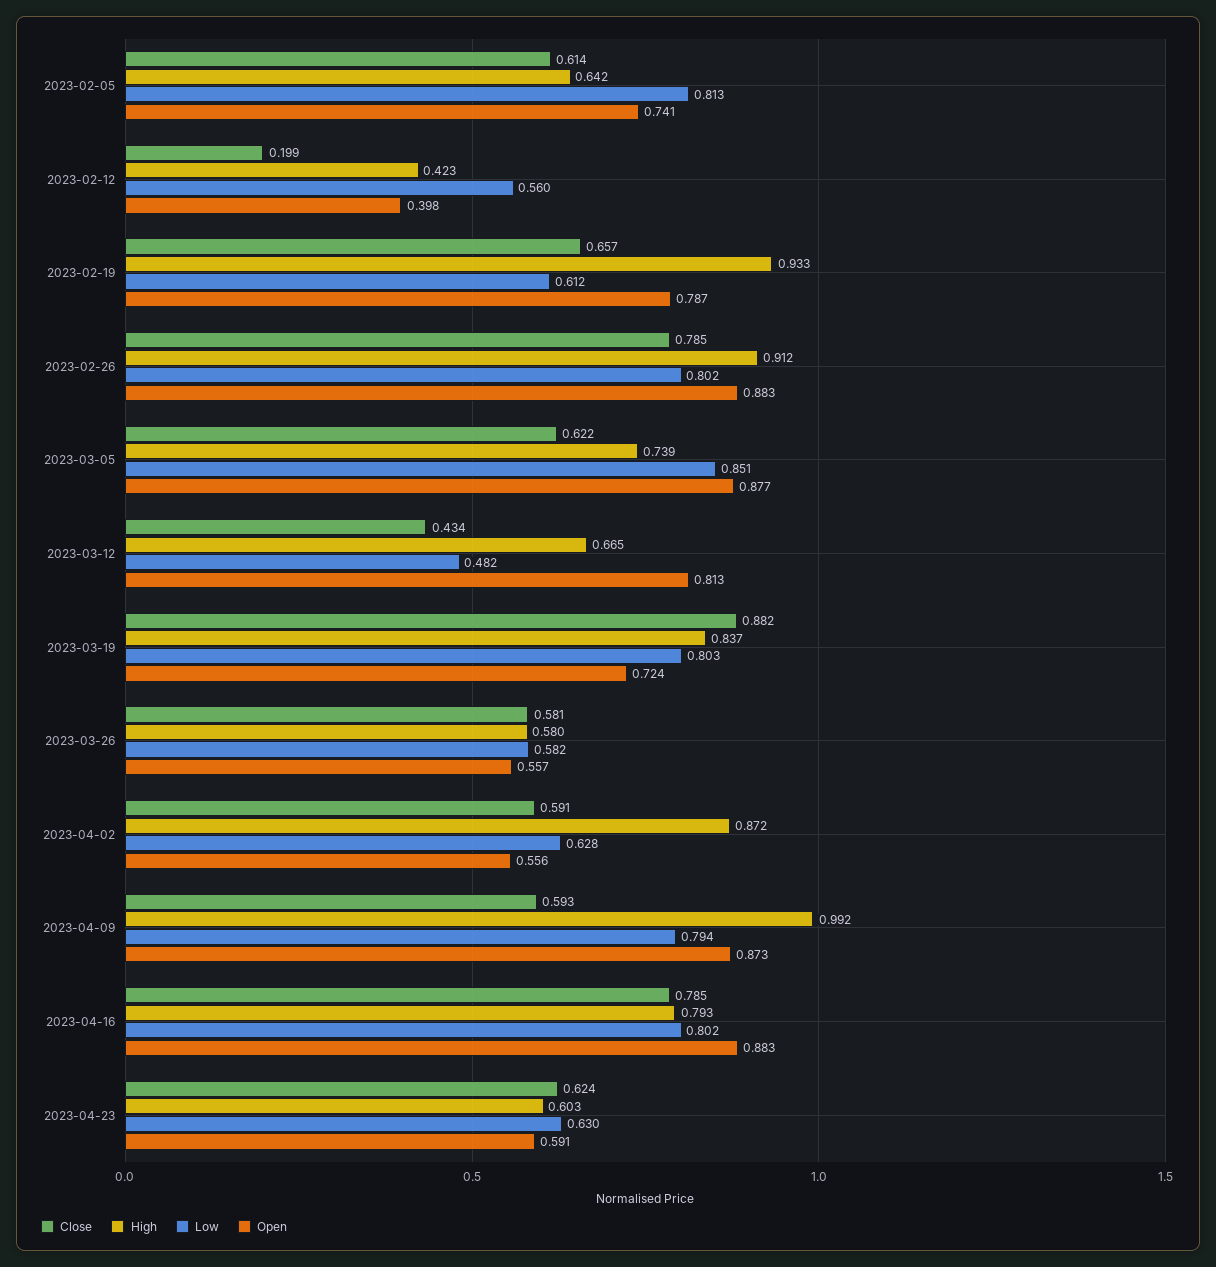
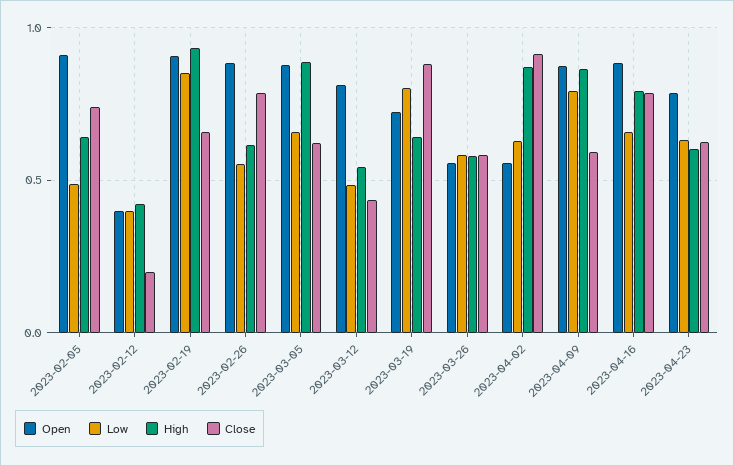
  {
    "Close": {
-     "2023-02-05": 0.614,
+     "2023-02-05": 0.75,
      "2023-02-12": 0.199,
      "2023-02-19": 0.657,
      "2023-02-26": 0.785,
      "2023-03-05": 0.622,
      "2023-03-12": 0.434,
      "2023-03-19": 0.882,
      "2023-03-26": 0.581,
-     "2023-04-02": 0.591,
+     "2023-04-02": 0.9,
      "2023-04-09": 0.593,
      "2023-04-16": 0.785,
      "2023-04-23": 0.624
    },
    "High": {
      "2023-02-05": 0.642,
      "2023-02-12": 0.423,
      "2023-02-19": 0.933,
-     "2023-02-26": 0.912,
+     "2023-02-26": 0.6,
-     "2023-03-05": 0.739,
+     "2023-03-05": 0.9,
-     "2023-03-12": 0.665,
+     "2023-03-12": 0.55,
-     "2023-03-19": 0.837,
+     "2023-03-19": 0.65,
      "2023-03-26": 0.58,
      "2023-04-02": 0.872,
-     "2023-04-09": 0.992,
+     "2023-04-09": 0.85,
      "2023-04-16": 0.793,
      "2023-04-23": 0.603
    },
    "Low": {
-     "2023-02-05": 0.813,
+     "2023-02-05": 0.5,
-     "2023-02-12": 0.56,
+     "2023-02-12": 0.4,
-     "2023-02-19": 0.612,
+     "2023-02-19": 0.85,
-     "2023-02-26": 0.802,
+     "2023-02-26": 0.55,
-     "2023-03-05": 0.851,
+     "2023-03-05": 0.65,
      "2023-03-12": 0.482,
      "2023-03-19": 0.803,
      "2023-03-26": 0.582,
      "2023-04-02": 0.628,
      "2023-04-09": 0.794,
-     "2023-04-16": 0.802,
+     "2023-04-16": 0.65,
      "2023-04-23": 0.63
    },
    "Open": {
-     "2023-02-05": 0.741,
+     "2023-02-05": 0.9,
      "2023-02-12": 0.398,
-     "2023-02-19": 0.787,
+     "2023-02-19": 0.9,
      "2023-02-26": 0.883,
      "2023-03-05": 0.877,
      "2023-03-12": 0.813,
      "2023-03-19": 0.724,
      "2023-03-26": 0.557,
      "2023-04-02": 0.556,
      "2023-04-09": 0.873,
      "2023-04-16": 0.883,
-     "2023-04-23": 0.591
+     "2023-04-23": 0.8
    }
  }

